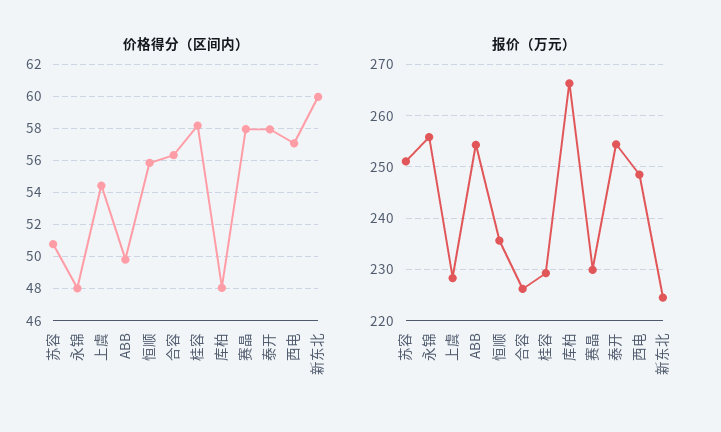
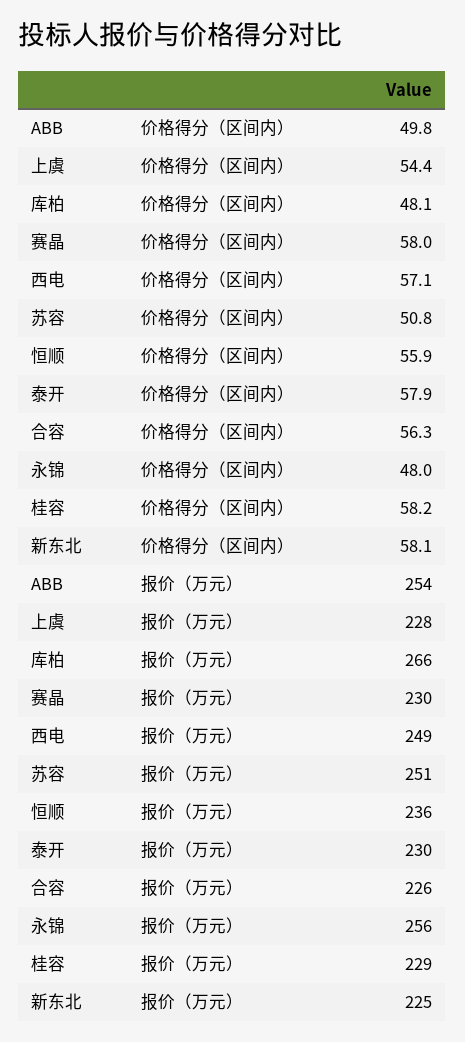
  {
    "价格得分（区间内）": {
      "苏容": 50.8,
      "永锦": 48,
      "上虞": 54.4,
      "ABB": 49.8,
      "恒顺": 55.9,
      "合容": 56.3,
      "桂容": 58.2,
      "库柏": 48.1,
      "赛晶": 58,
      "泰开": 57.9,
      "西电": 57.1,
-     "新东北": 60
+     "新东北": 58.1
    },
    "报价（万元）": {
      "苏容": 251,
      "永锦": 256,
      "上虞": 228,
      "ABB": 254,
      "恒顺": 236,
      "合容": 226,
      "桂容": 229,
      "库柏": 266,
      "赛晶": 230,
-     "泰开": 254,
+     "泰开": 230,
      "西电": 249,
      "新东北": 225
    }
  }

